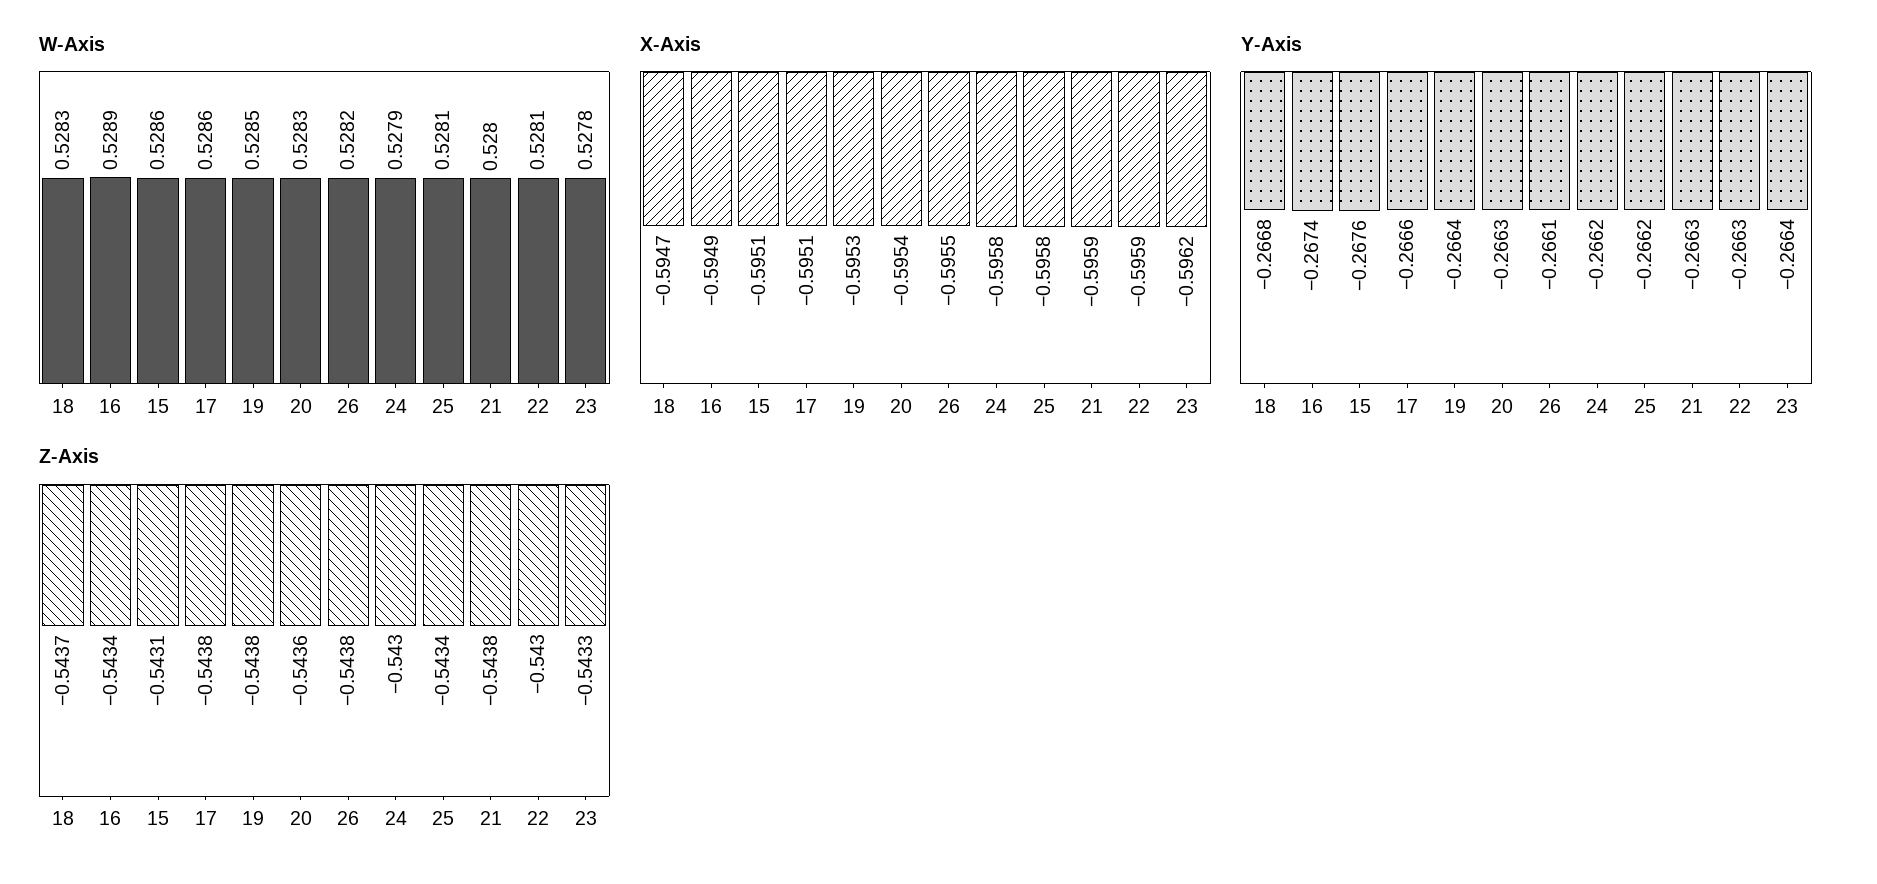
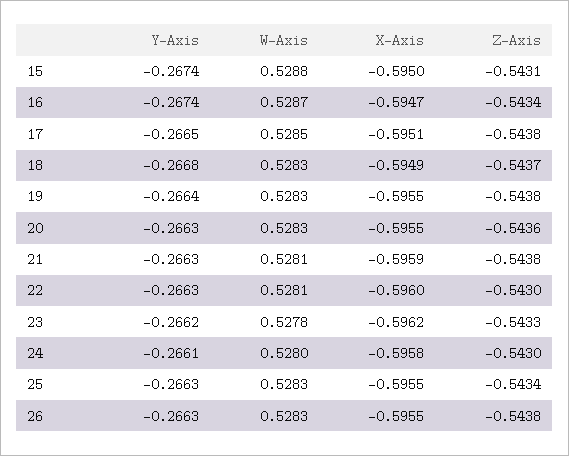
  {
    "W-Axis": {
      "18": 0.5283,
-     "16": 0.5289,
+     "16": 0.5287,
-     "15": 0.5286,
+     "15": 0.5288,
-     "17": 0.5286,
+     "17": 0.5285,
-     "19": 0.5285,
+     "19": 0.5283,
      "20": 0.5283,
-     "26": 0.5282,
+     "26": 0.5283,
-     "24": 0.5279,
+     "24": 0.528,
-     "25": 0.5281,
+     "25": 0.5283,
-     "21": 0.528,
+     "21": 0.5281,
      "22": 0.5281,
      "23": 0.5278
    },
    "X-Axis": {
-     "18": -0.5947,
+     "18": -0.5949,
-     "16": -0.5949,
+     "16": -0.5947,
-     "15": -0.5951,
+     "15": -0.595,
      "17": -0.5951,
-     "19": -0.5953,
+     "19": -0.5955,
-     "20": -0.5954,
+     "20": -0.5955,
      "26": -0.5955,
      "24": -0.5958,
-     "25": -0.5958,
+     "25": -0.5955,
      "21": -0.5959,
-     "22": -0.5959,
+     "22": -0.596,
      "23": -0.5962
    },
    "Y-Axis": {
      "18": -0.2668,
      "16": -0.2674,
-     "15": -0.2676,
+     "15": -0.2674,
-     "17": -0.2666,
+     "17": -0.2665,
      "19": -0.2664,
      "20": -0.2663,
-     "26": -0.2661,
+     "26": -0.2663,
-     "24": -0.2662,
+     "24": -0.2661,
-     "25": -0.2662,
+     "25": -0.2663,
      "21": -0.2663,
      "22": -0.2663,
-     "23": -0.2664
+     "23": -0.2662
    },
    "Z-Axis": {
      "18": -0.5437,
      "16": -0.5434,
      "15": -0.5431,
      "17": -0.5438,
      "19": -0.5438,
      "20": -0.5436,
      "26": -0.5438,
      "24": -0.543,
      "25": -0.5434,
      "21": -0.5438,
      "22": -0.543,
      "23": -0.5433
    }
  }

